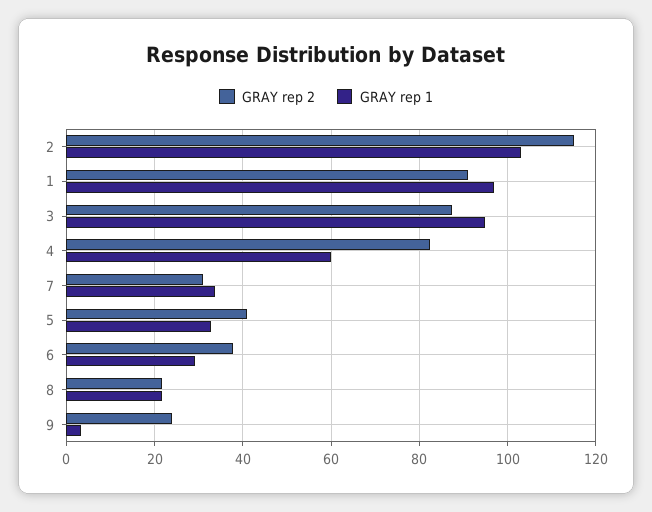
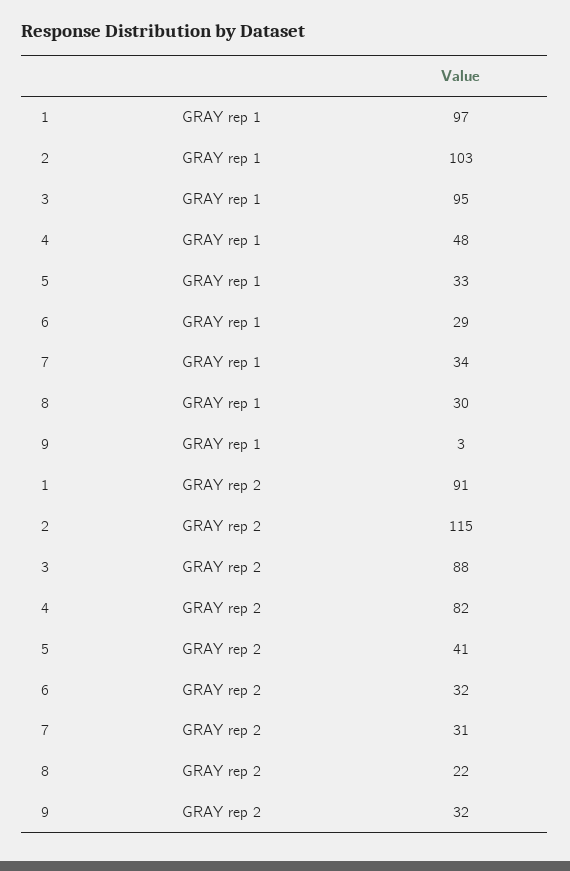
  {
    "GRAY rep 2": {
      "2": 115,
      "1": 91,
      "3": 88,
      "4": 82,
      "7": 31,
      "5": 41,
-     "6": 38,
+     "6": 32,
      "8": 22,
-     "9": 24
+     "9": 32
    },
    "GRAY rep 1": {
      "2": 103,
      "1": 97,
      "3": 95,
-     "4": 60,
+     "4": 48,
      "7": 34,
      "5": 33,
      "6": 29,
-     "8": 22,
+     "8": 30,
      "9": 3
    }
  }

